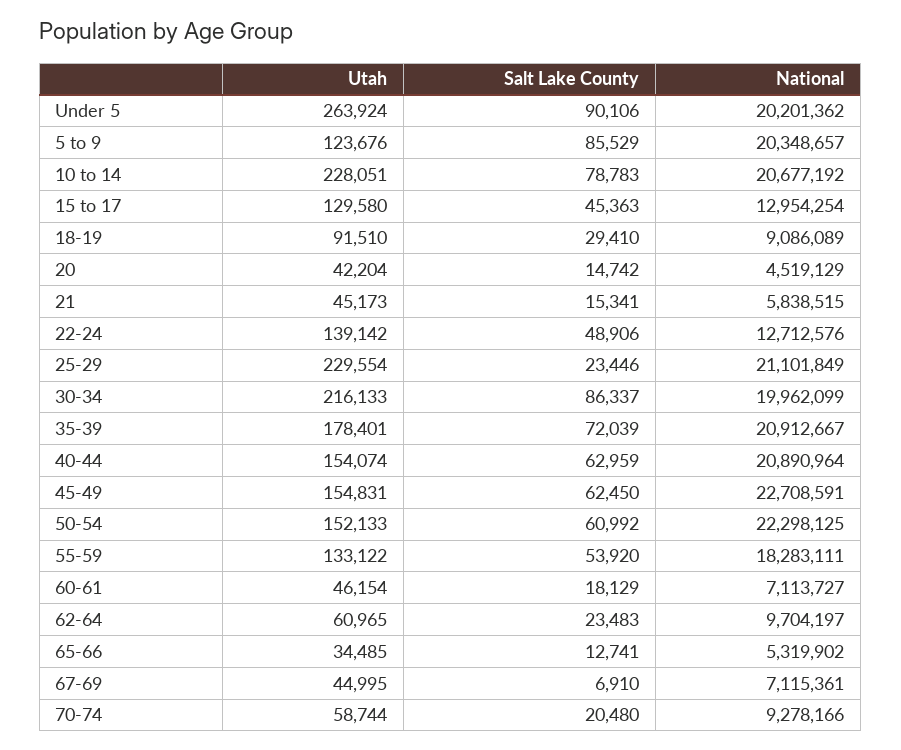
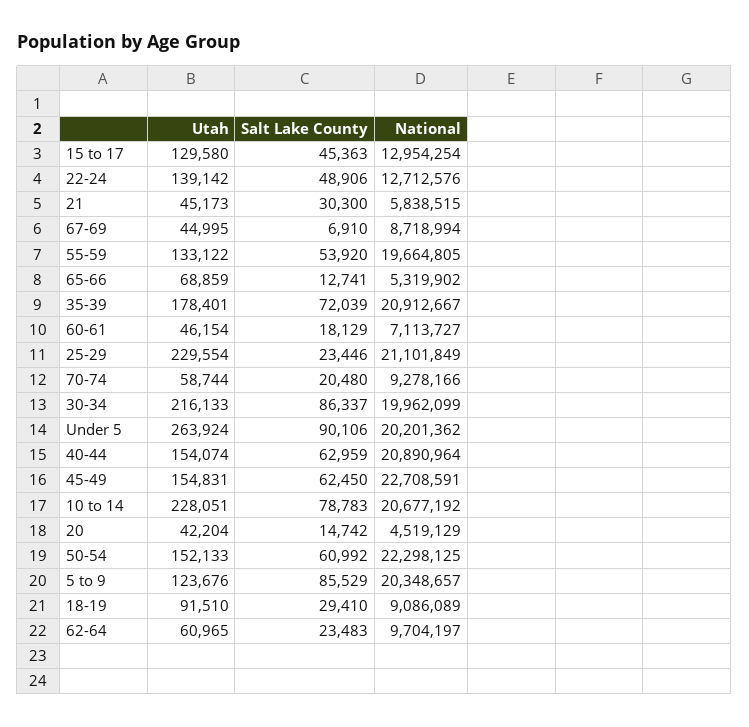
  {
    "Utah": {
      "Under 5": 263924,
      "5 to 9": 123676,
      "10 to 14": 228051,
      "15 to 17": 129580,
      "18-19": 91510,
      "20": 42204,
      "21": 45173,
      "22-24": 139142,
      "25-29": 229554,
      "30-34": 216133,
      "35-39": 178401,
      "40-44": 154074,
      "45-49": 154831,
      "50-54": 152133,
      "55-59": 133122,
      "60-61": 46154,
      "62-64": 60965,
-     "65-66": 34485,
+     "65-66": 68859,
      "67-69": 44995,
      "70-74": 58744
    },
    "Salt Lake County": {
      "Under 5": 90106,
      "5 to 9": 85529,
      "10 to 14": 78783,
      "15 to 17": 45363,
      "18-19": 29410,
      "20": 14742,
-     "21": 15341,
+     "21": 30300,
      "22-24": 48906,
      "25-29": 23446,
      "30-34": 86337,
      "35-39": 72039,
      "40-44": 62959,
      "45-49": 62450,
      "50-54": 60992,
      "55-59": 53920,
      "60-61": 18129,
      "62-64": 23483,
      "65-66": 12741,
      "67-69": 6910,
      "70-74": 20480
    },
    "National": {
      "Under 5": 20201362,
      "5 to 9": 20348657,
      "10 to 14": 20677192,
      "15 to 17": 12954254,
      "18-19": 9086089,
      "20": 4519129,
      "21": 5838515,
      "22-24": 12712576,
      "25-29": 21101849,
      "30-34": 19962099,
      "35-39": 20912667,
      "40-44": 20890964,
      "45-49": 22708591,
      "50-54": 22298125,
-     "55-59": 18283111,
+     "55-59": 19664805,
      "60-61": 7113727,
      "62-64": 9704197,
      "65-66": 5319902,
-     "67-69": 7115361,
+     "67-69": 8718994,
      "70-74": 9278166
    }
  }

